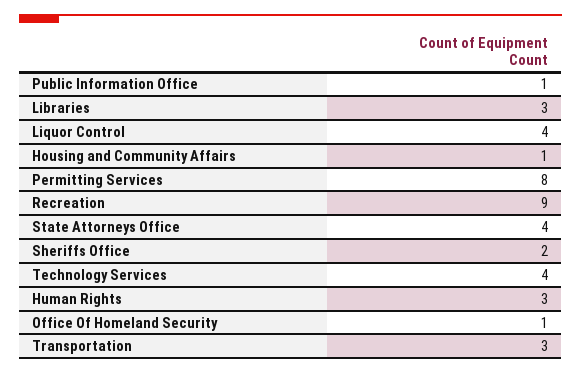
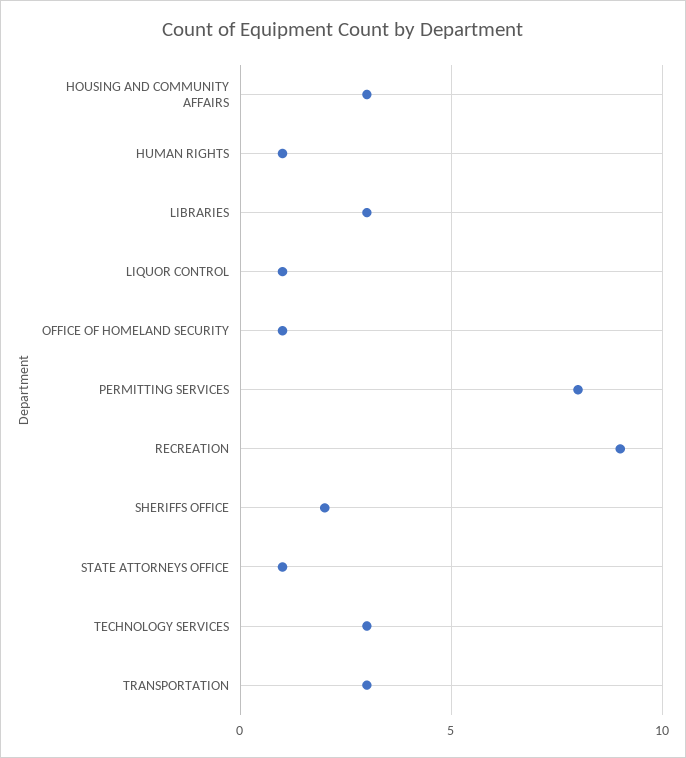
  {
-   "Public Information Office": 1,
    "Libraries": 3,
-   "Liquor Control": 4,
+   "Liquor Control": 1,
-   "Housing and Community Affairs": 1,
+   "Housing and Community Affairs": 3,
    "Permitting Services": 8,
    "Recreation": 9,
-   "State Attorneys Office": 4,
+   "State Attorneys Office": 1,
    "Sheriffs Office": 2,
-   "Technology Services": 4,
+   "Technology Services": 3,
-   "Human Rights": 3,
+   "Human Rights": 1,
    "Office Of Homeland Security": 1,
    "Transportation": 3
  }

